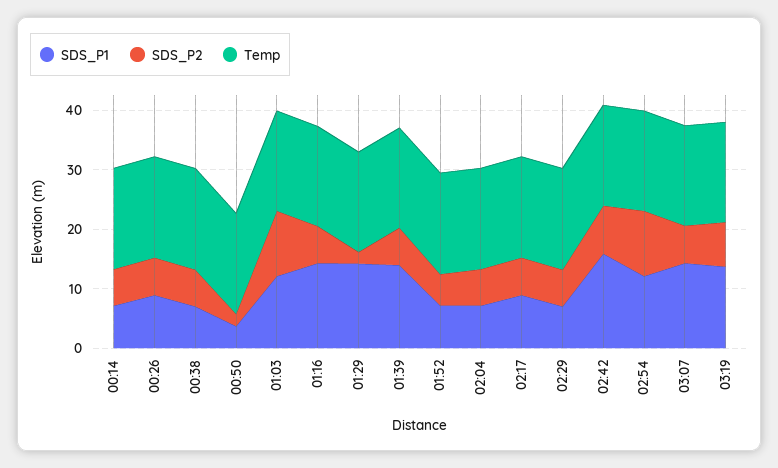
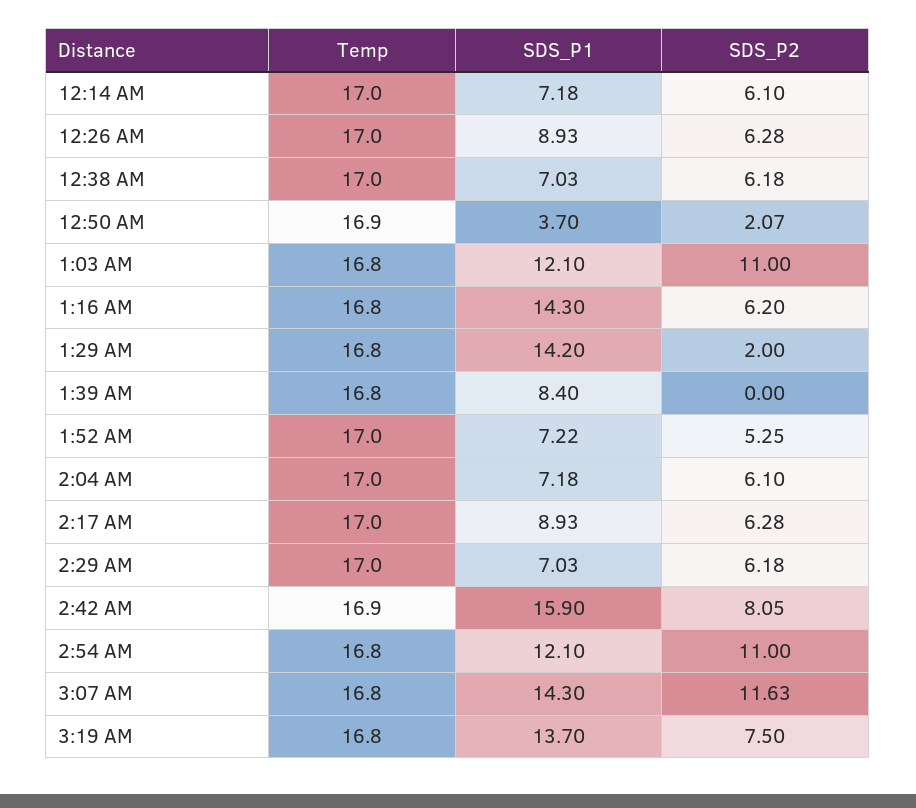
  {
    "SDS_P1": {
      "00:14": 7.18,
      "00:26": 8.93,
      "00:38": 7.03,
      "00:50": 3.7,
      "01:03": 12.1,
      "01:16": 14.3,
      "01:29": 14.2,
-     "01:39": 14,
+     "01:39": 8.4,
      "01:52": 7.22,
      "02:04": 7.18,
      "02:17": 8.93,
      "02:29": 7.03,
      "02:42": 15.9,
      "02:54": 12.1,
      "03:07": 14.3,
      "03:19": 13.7
    },
    "SDS_P2": {
      "00:14": 6.1,
      "00:26": 6.28,
      "00:38": 6.18,
      "00:50": 2.07,
      "01:03": 11,
      "01:16": 6.2,
      "01:29": 2,
-     "01:39": 6,
+     "01:39": 0,
      "01:52": 5.25,
      "02:04": 6.1,
      "02:17": 6.28,
      "02:29": 6.18,
      "02:42": 8.05,
      "02:54": 11,
-     "03:07": 6,
+     "03:07": 11.63,
      "03:19": 7.5
    },
    "Temp": {
      "00:14": 17,
      "00:26": 17,
      "00:38": 17,
      "00:50": 16.9,
      "01:03": 16.8,
      "01:16": 16.8,
      "01:29": 16.8,
      "01:39": 16.8,
      "01:52": 17,
      "02:04": 17,
      "02:17": 17,
      "02:29": 17,
      "02:42": 16.9,
      "02:54": 16.8,
      "03:07": 16.8,
      "03:19": 16.8
    }
  }

